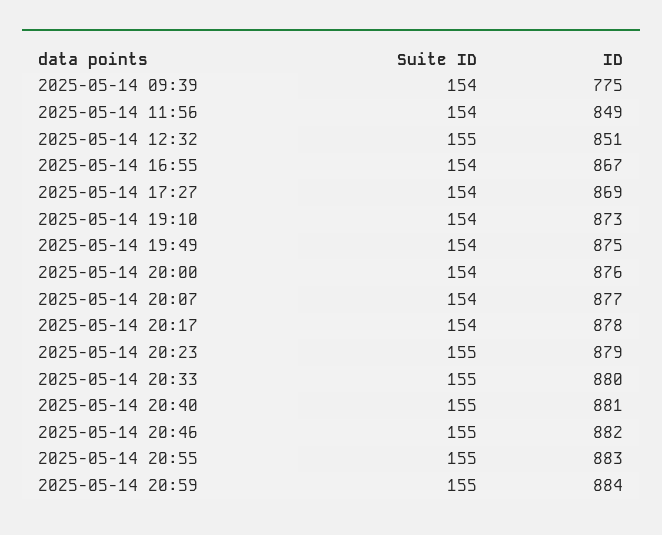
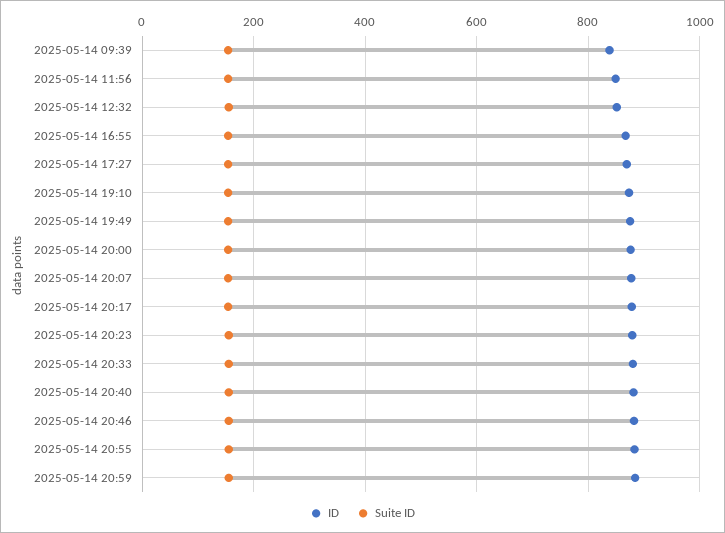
  {
    "Suite ID": {
      "2025-05-14 09:39": 154,
      "2025-05-14 11:56": 154,
      "2025-05-14 12:32": 155,
      "2025-05-14 16:55": 154,
      "2025-05-14 17:27": 154,
      "2025-05-14 19:10": 154,
      "2025-05-14 19:49": 154,
      "2025-05-14 20:00": 154,
      "2025-05-14 20:07": 154,
      "2025-05-14 20:17": 154,
      "2025-05-14 20:23": 155,
      "2025-05-14 20:33": 155,
      "2025-05-14 20:40": 155,
      "2025-05-14 20:46": 155,
      "2025-05-14 20:55": 155,
      "2025-05-14 20:59": 155
    },
    "ID": {
-     "2025-05-14 09:39": 775,
+     "2025-05-14 09:39": 840,
      "2025-05-14 11:56": 849,
      "2025-05-14 12:32": 851,
      "2025-05-14 16:55": 867,
      "2025-05-14 17:27": 869,
      "2025-05-14 19:10": 873,
      "2025-05-14 19:49": 875,
      "2025-05-14 20:00": 876,
      "2025-05-14 20:07": 877,
      "2025-05-14 20:17": 878,
      "2025-05-14 20:23": 879,
      "2025-05-14 20:33": 880,
      "2025-05-14 20:40": 881,
      "2025-05-14 20:46": 882,
      "2025-05-14 20:55": 883,
      "2025-05-14 20:59": 884
    }
  }

